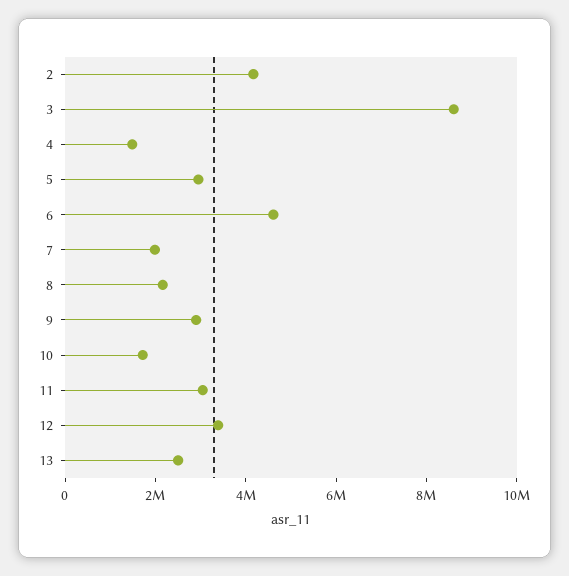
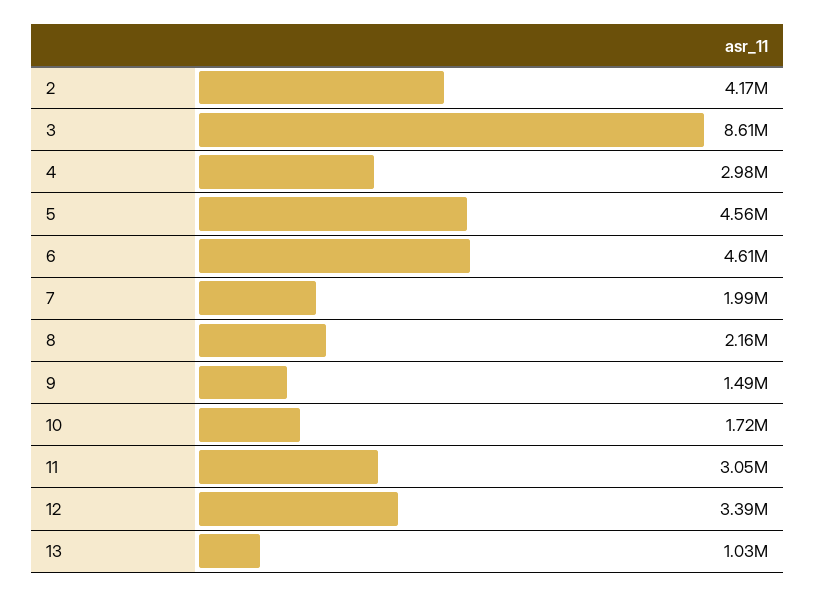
  {
    "2": 4170000,
    "3": 8610000,
-   "4": 1500000,
+   "4": 2980000,
-   "5": 3000000,
+   "5": 4560000,
    "6": 4610000,
    "7": 1990000,
    "8": 2160000,
-   "9": 3000000,
+   "9": 1490000,
    "10": 1720000,
    "11": 3050000,
    "12": 3390000,
-   "13": 2500000
+   "13": 1030000
  }

